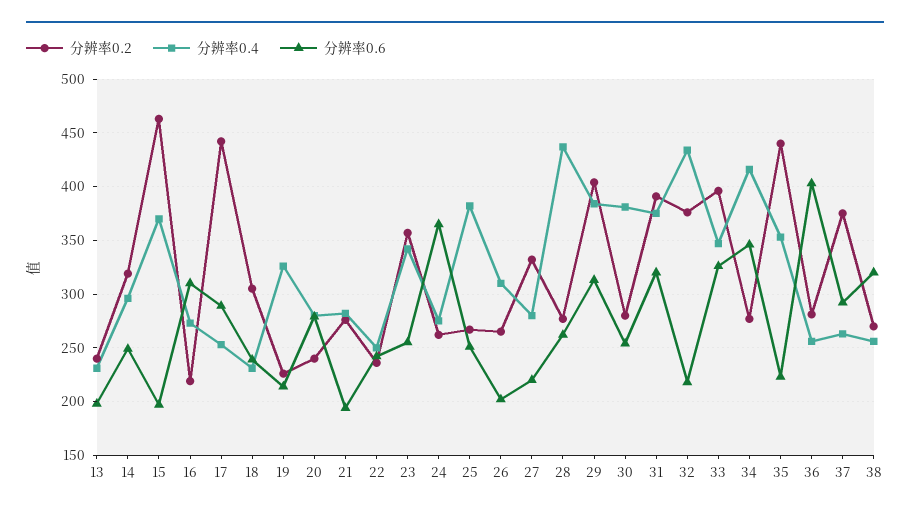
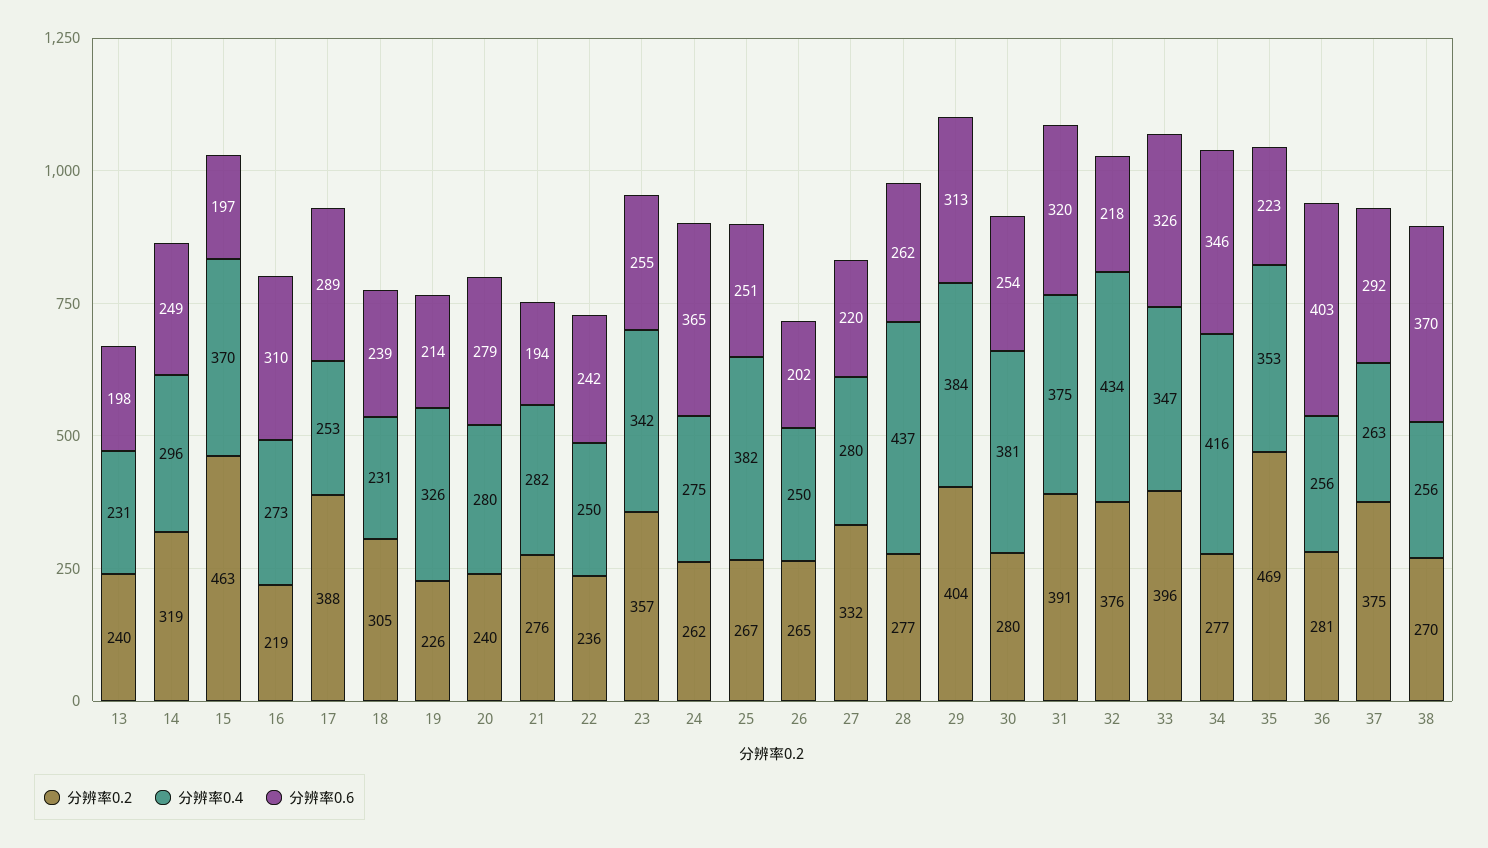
  {
    "分辨率0.2": {
      "13": 240,
      "14": 319,
      "15": 463,
      "16": 219,
-     "17": 440,
+     "17": 388,
      "18": 305,
      "19": 226,
      "20": 240,
      "21": 276,
      "22": 236,
      "23": 357,
      "24": 262,
      "25": 267,
      "26": 265,
      "27": 332,
      "28": 277,
      "29": 404,
      "30": 280,
      "31": 391,
      "32": 376,
      "33": 396,
      "34": 277,
-     "35": 440,
+     "35": 469,
      "36": 281,
      "37": 375,
      "38": 270
    },
    "分辨率0.4": {
      "13": 231,
      "14": 296,
      "15": 370,
      "16": 273,
      "17": 253,
      "18": 231,
      "19": 326,
      "20": 280,
      "21": 282,
      "22": 250,
      "23": 342,
      "24": 275,
      "25": 382,
-     "26": 310,
+     "26": 250,
      "27": 280,
      "28": 437,
      "29": 384,
      "30": 381,
      "31": 375,
      "32": 434,
      "33": 347,
      "34": 416,
      "35": 353,
      "36": 256,
      "37": 263,
      "38": 256
    },
    "分辨率0.6": {
      "13": 198,
      "14": 249,
      "15": 197,
      "16": 310,
      "17": 289,
      "18": 239,
      "19": 214,
      "20": 279,
      "21": 194,
      "22": 242,
      "23": 255,
      "24": 365,
      "25": 251,
      "26": 202,
      "27": 220,
      "28": 262,
      "29": 313,
      "30": 254,
      "31": 320,
      "32": 218,
      "33": 326,
      "34": 346,
      "35": 223,
      "36": 403,
      "37": 292,
-     "38": 320
+     "38": 370
    }
  }

